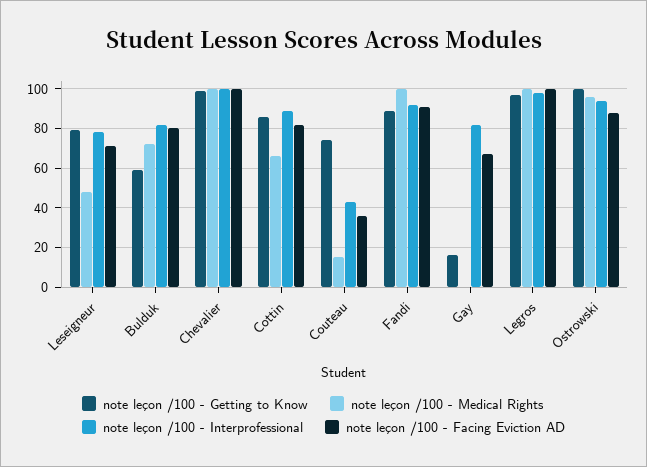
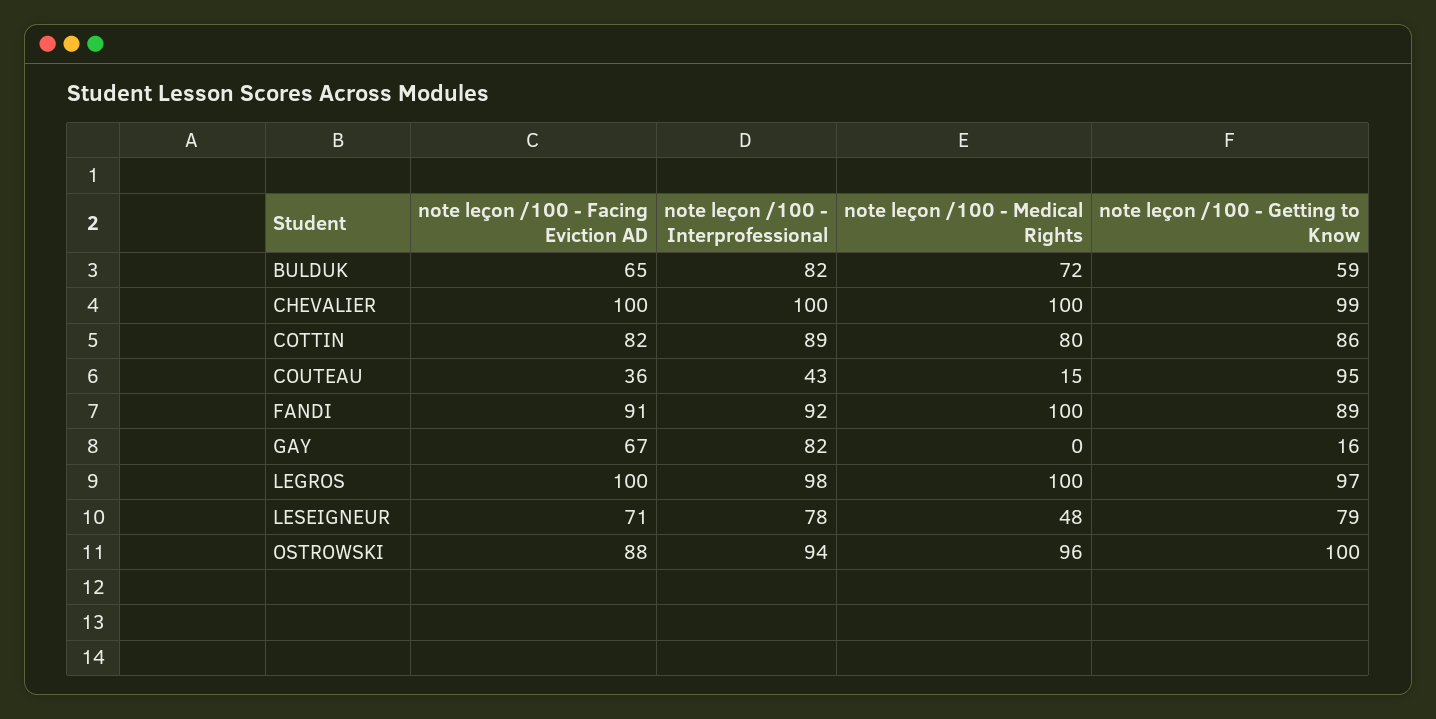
  {
    "note leçon /100 - Getting to Know": {
      "Leseigneur": 79,
      "Bulduk": 59,
      "Chevalier": 99,
      "Cottin": 86,
-     "Couteau": 75,
+     "Couteau": 95,
      "Fandi": 89,
      "Gay": 16,
      "Legros": 97,
      "Ostrowski": 100
    },
    "note leçon /100 - Medical Rights": {
      "Leseigneur": 48,
      "Bulduk": 72,
      "Chevalier": 100,
-     "Cottin": 65,
+     "Cottin": 80,
      "Couteau": 15,
      "Fandi": 100,
      "Gay": 0,
      "Legros": 100,
      "Ostrowski": 96
    },
    "note leçon /100 - Interprofessional": {
      "Leseigneur": 78,
      "Bulduk": 82,
      "Chevalier": 100,
      "Cottin": 89,
      "Couteau": 43,
      "Fandi": 92,
      "Gay": 82,
      "Legros": 98,
      "Ostrowski": 94
    },
    "note leçon /100 - Facing Eviction AD": {
      "Leseigneur": 71,
-     "Bulduk": 80,
+     "Bulduk": 65,
      "Chevalier": 100,
      "Cottin": 82,
      "Couteau": 36,
      "Fandi": 91,
      "Gay": 67,
      "Legros": 100,
      "Ostrowski": 88
    }
  }

